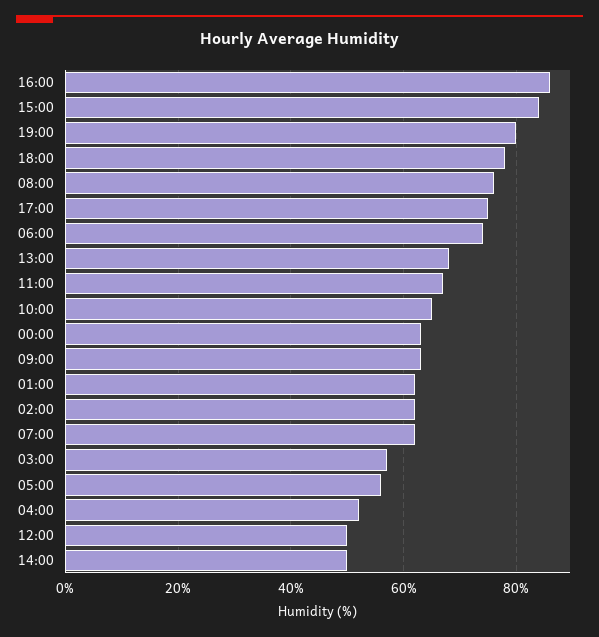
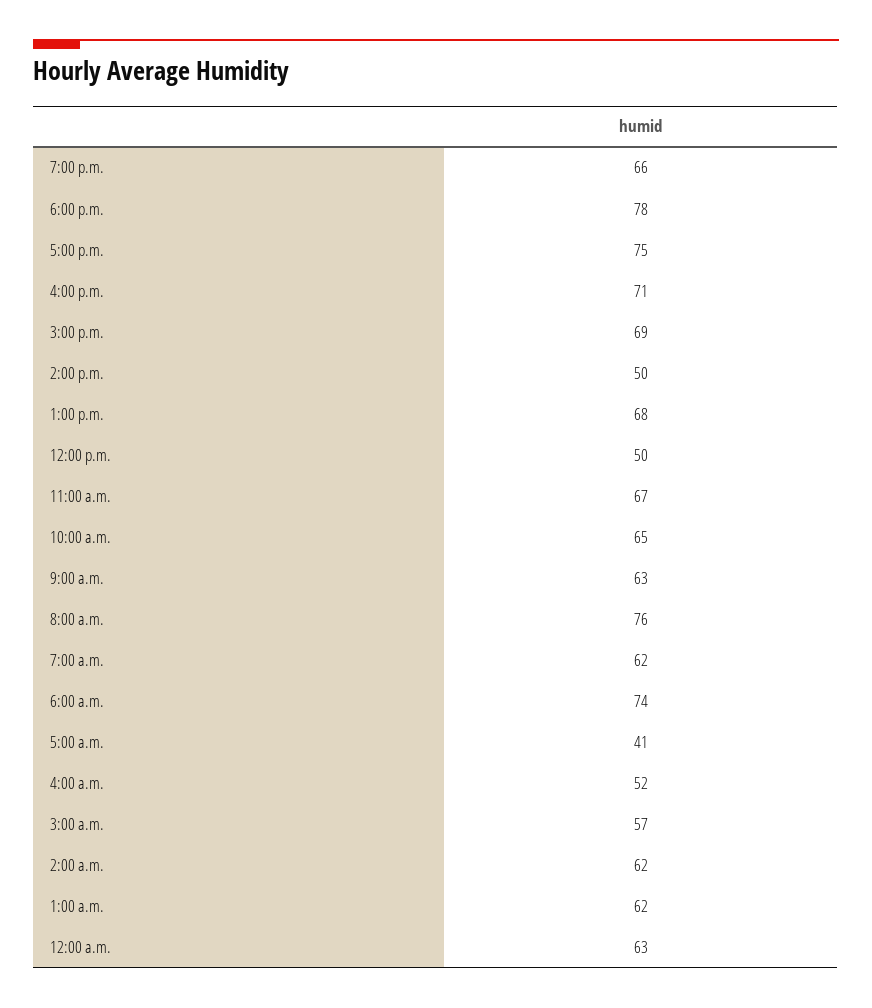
  {
-   "16:00": 85,
+   "16:00": 71,
-   "15:00": 85,
+   "15:00": 69,
-   "19:00": 80,
+   "19:00": 66,
    "18:00": 78,
    "08:00": 76,
    "17:00": 75,
    "06:00": 74,
    "13:00": 68,
    "11:00": 67,
    "10:00": 65,
    "00:00": 63,
    "09:00": 63,
    "01:00": 62,
    "02:00": 62,
    "07:00": 62,
    "03:00": 57,
-   "05:00": 55,
+   "05:00": 41,
    "04:00": 52,
    "12:00": 50,
    "14:00": 50
  }

